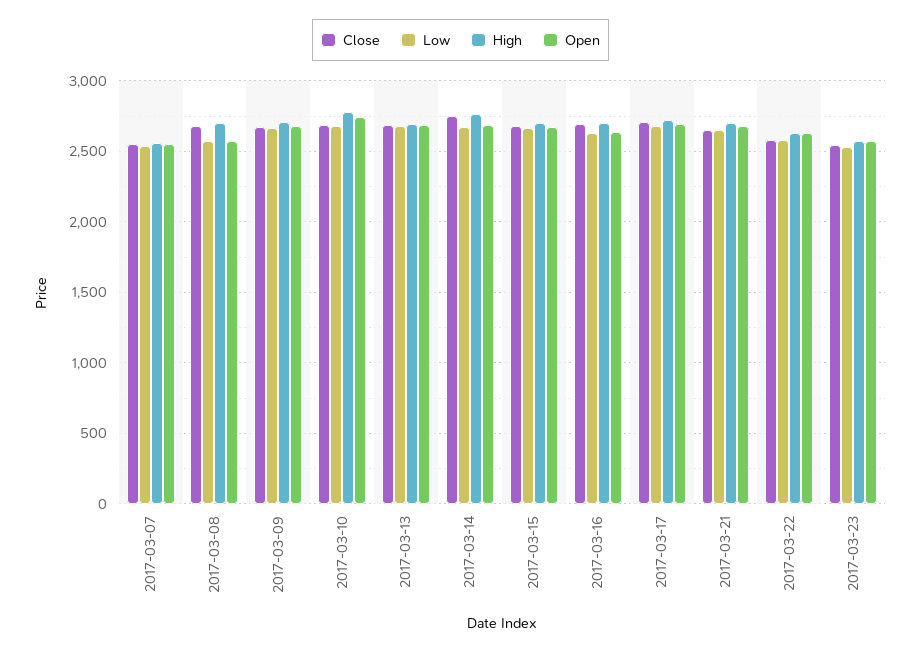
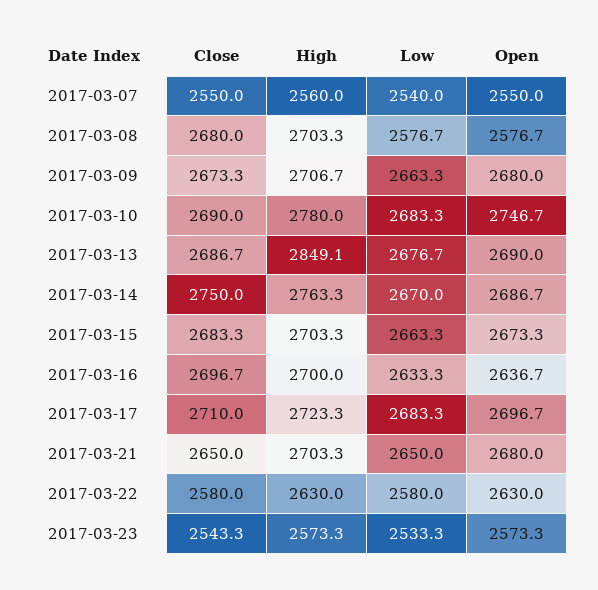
  {
    "Close": {
      "2017-03-07": 2550,
      "2017-03-08": 2680,
      "2017-03-09": 2673.3,
      "2017-03-10": 2690,
      "2017-03-13": 2686.7,
      "2017-03-14": 2750,
      "2017-03-15": 2683.3,
      "2017-03-16": 2696.7,
      "2017-03-17": 2710,
      "2017-03-21": 2650,
      "2017-03-22": 2580,
      "2017-03-23": 2543.3
    },
    "Low": {
      "2017-03-07": 2540,
      "2017-03-08": 2576.7,
      "2017-03-09": 2663.3,
      "2017-03-10": 2683.3,
      "2017-03-13": 2676.7,
      "2017-03-14": 2670,
      "2017-03-15": 2663.3,
      "2017-03-16": 2633.3,
      "2017-03-17": 2683.3,
      "2017-03-21": 2650,
      "2017-03-22": 2580,
      "2017-03-23": 2533.3
    },
    "High": {
      "2017-03-07": 2560,
      "2017-03-08": 2703.3,
      "2017-03-09": 2706.7,
      "2017-03-10": 2780,
-     "2017-03-13": 2700,
+     "2017-03-13": 2849.1,
      "2017-03-14": 2763.3,
      "2017-03-15": 2703.3,
      "2017-03-16": 2700,
      "2017-03-17": 2723.3,
      "2017-03-21": 2703.3,
      "2017-03-22": 2630,
      "2017-03-23": 2573.3
    },
    "Open": {
      "2017-03-07": 2550,
      "2017-03-08": 2576.7,
      "2017-03-09": 2680,
      "2017-03-10": 2746.7,
      "2017-03-13": 2690,
      "2017-03-14": 2686.7,
      "2017-03-15": 2673.3,
      "2017-03-16": 2636.7,
      "2017-03-17": 2696.7,
      "2017-03-21": 2680,
      "2017-03-22": 2630,
      "2017-03-23": 2573.3
    }
  }

